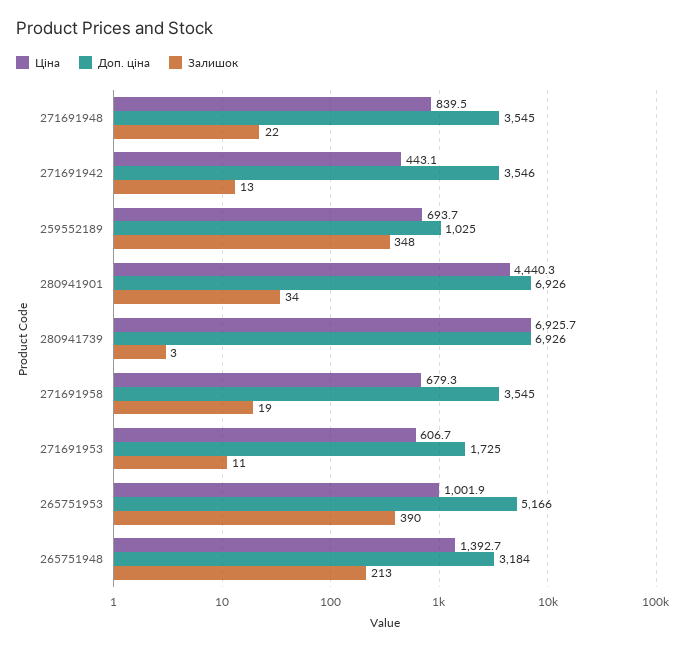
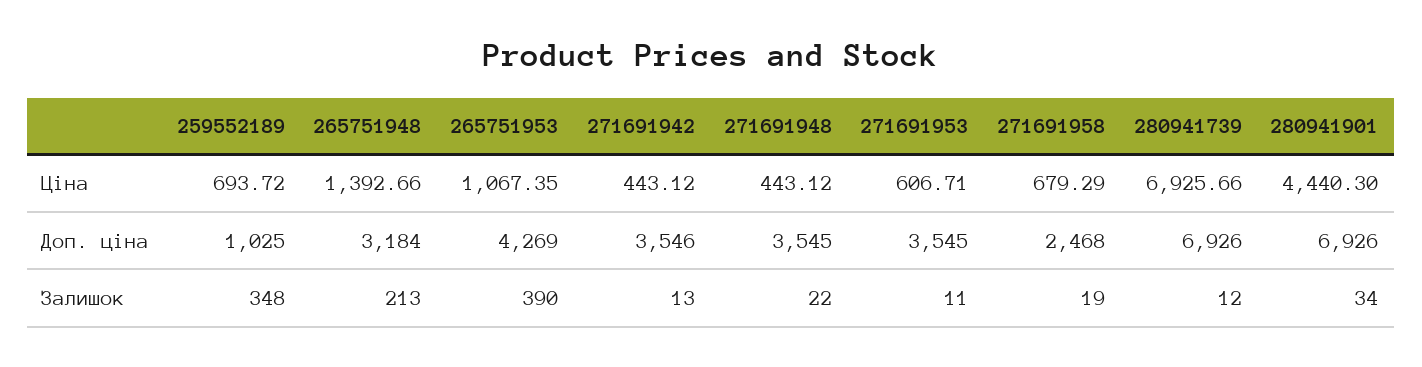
  {
    "Ціна": {
-     "271691948": 839.5,
+     "271691948": 443.12,
      "271691942": 443.12,
      "259552189": 693.72,
      "280941901": 4440.3,
      "280941739": 6925.66,
      "271691958": 679.29,
      "271691953": 606.71,
-     "265751953": 1001.9,
+     "265751953": 1067.35,
      "265751948": 1392.66
    },
    "Доп. ціна": {
      "271691948": 3545,
      "271691942": 3546,
      "259552189": 1025,
      "280941901": 6926,
      "280941739": 6926,
-     "271691958": 3545,
+     "271691958": 2468,
-     "271691953": 1725,
+     "271691953": 3545,
-     "265751953": 5166,
+     "265751953": 4269,
      "265751948": 3184
    },
    "Залишок": {
      "271691948": 22,
      "271691942": 13,
      "259552189": 348,
      "280941901": 34,
-     "280941739": 3,
+     "280941739": 12,
      "271691958": 19,
      "271691953": 11,
      "265751953": 390,
      "265751948": 213
    }
  }

